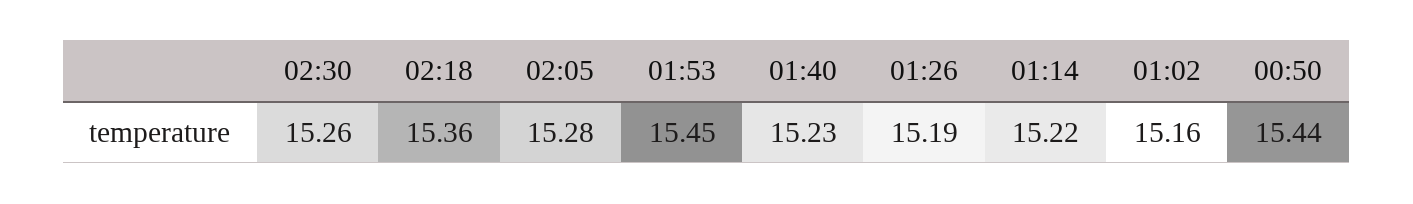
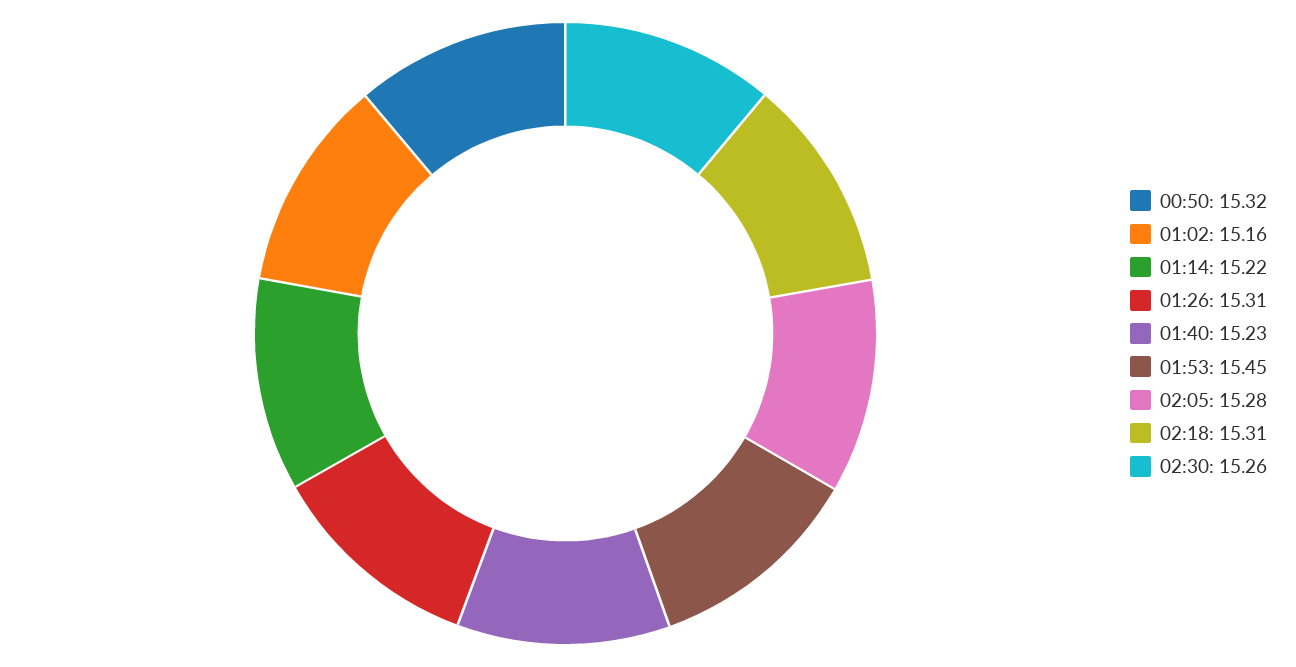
  {
    "02:30": 15.26,
-   "02:18": 15.36,
+   "02:18": 15.31,
    "02:05": 15.28,
    "01:53": 15.45,
    "01:40": 15.23,
-   "01:26": 15.19,
+   "01:26": 15.31,
    "01:14": 15.22,
    "01:02": 15.16,
-   "00:50": 15.44
+   "00:50": 15.32
  }

